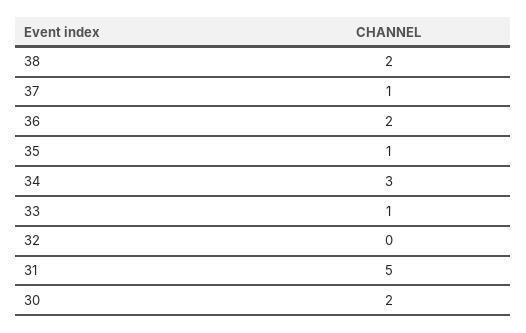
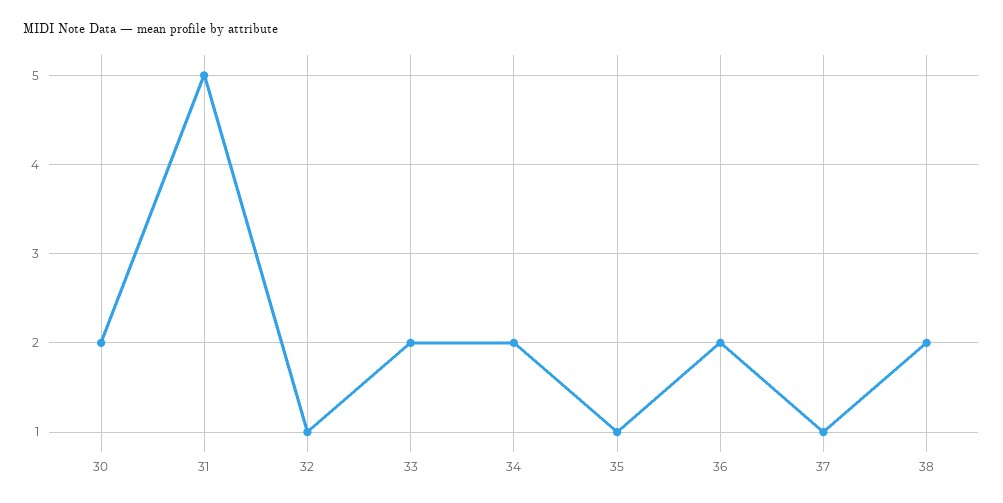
  {
    "38": 2,
    "37": 1,
    "36": 2,
    "35": 1,
-   "34": 3,
+   "34": 2,
-   "33": 1,
+   "33": 2,
-   "32": 0,
+   "32": 1,
    "31": 5,
    "30": 2
  }

